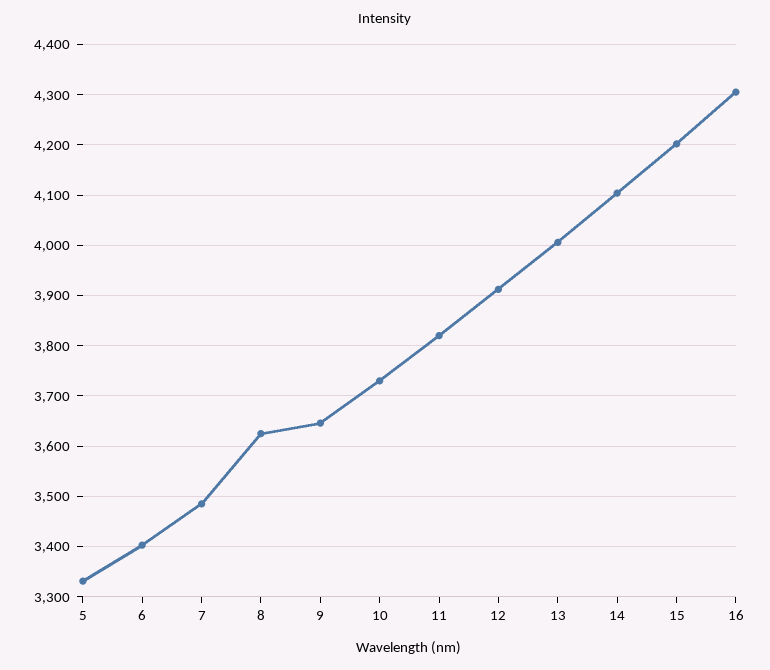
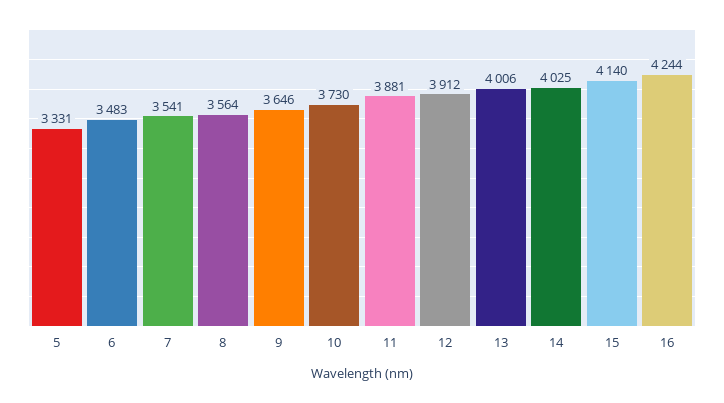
  {
    "5": 3331,
-   "6": 3400,
+   "6": 3483,
-   "7": 3480,
+   "7": 3541,
-   "8": 3620,
+   "8": 3564,
    "9": 3646,
    "10": 3730,
-   "11": 3820,
+   "11": 3881,
    "12": 3912,
    "13": 4006,
-   "14": 4100,
+   "14": 4025,
-   "15": 4200,
+   "15": 4140,
-   "16": 4300
+   "16": 4244
  }

